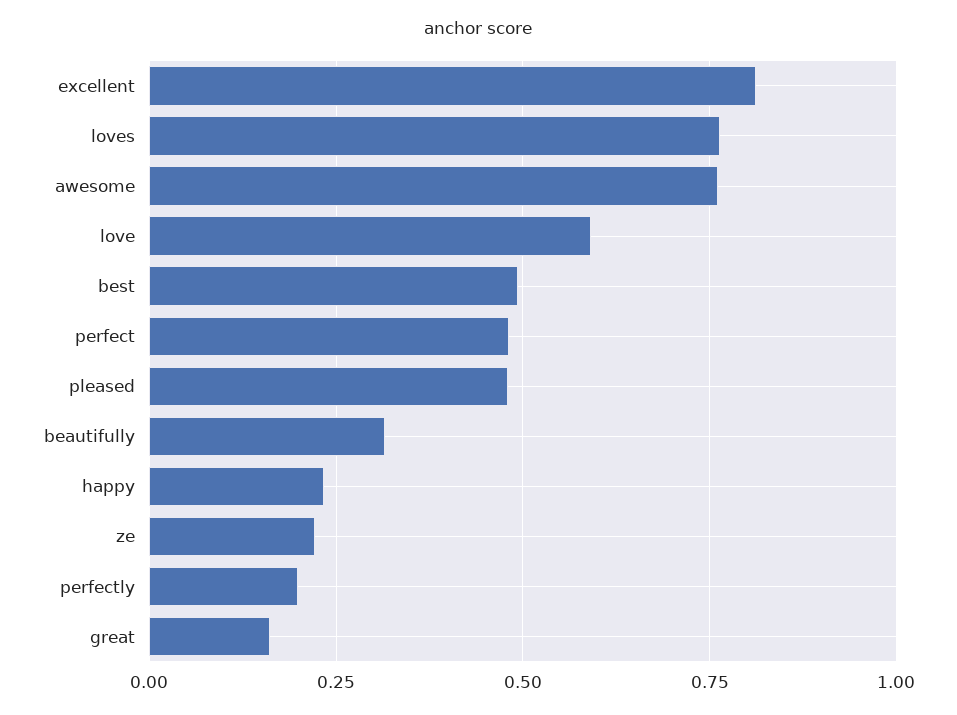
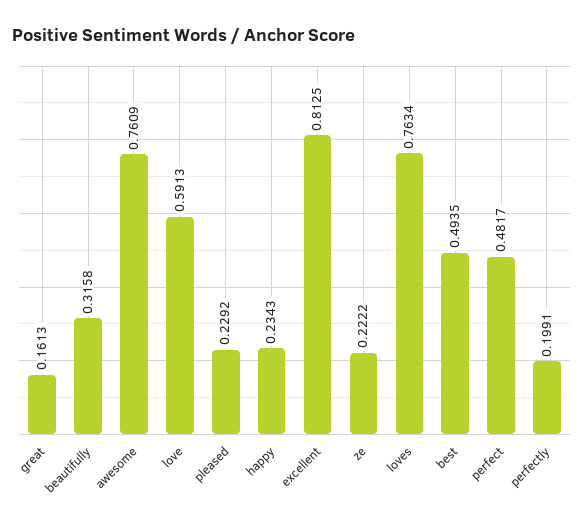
  {
    "excellent": 0.8125,
    "loves": 0.7634,
    "awesome": 0.7609,
    "love": 0.5913,
    "best": 0.4935,
    "perfect": 0.4817,
-   "pleased": 0.475,
+   "pleased": 0.2292,
    "beautifully": 0.3158,
    "happy": 0.2343,
    "ze": 0.2222,
    "perfectly": 0.1991,
    "great": 0.1613
  }

